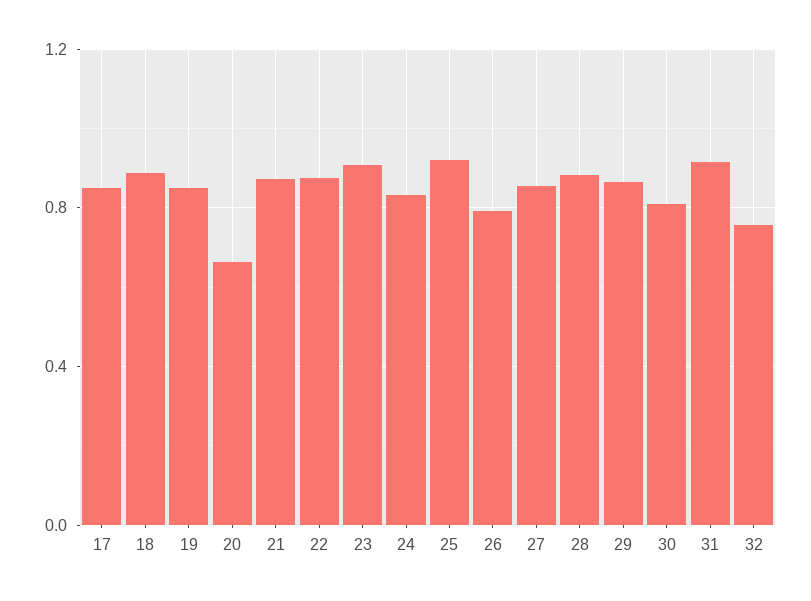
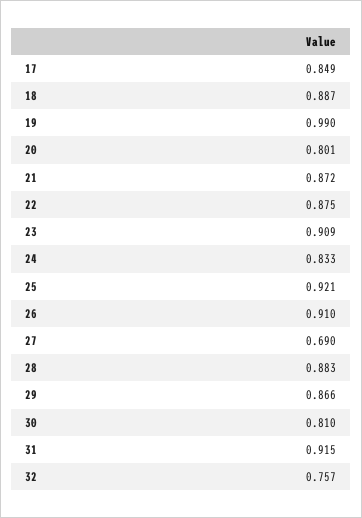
  {
    "17": 0.849,
    "18": 0.887,
-   "19": 0.85,
+   "19": 0.99,
-   "20": 0.65,
+   "20": 0.801,
    "21": 0.872,
    "22": 0.875,
    "23": 0.909,
    "24": 0.833,
    "25": 0.921,
-   "26": 0.8,
+   "26": 0.91,
-   "27": 0.85,
+   "27": 0.69,
    "28": 0.883,
    "29": 0.866,
    "30": 0.81,
    "31": 0.915,
    "32": 0.757
  }

